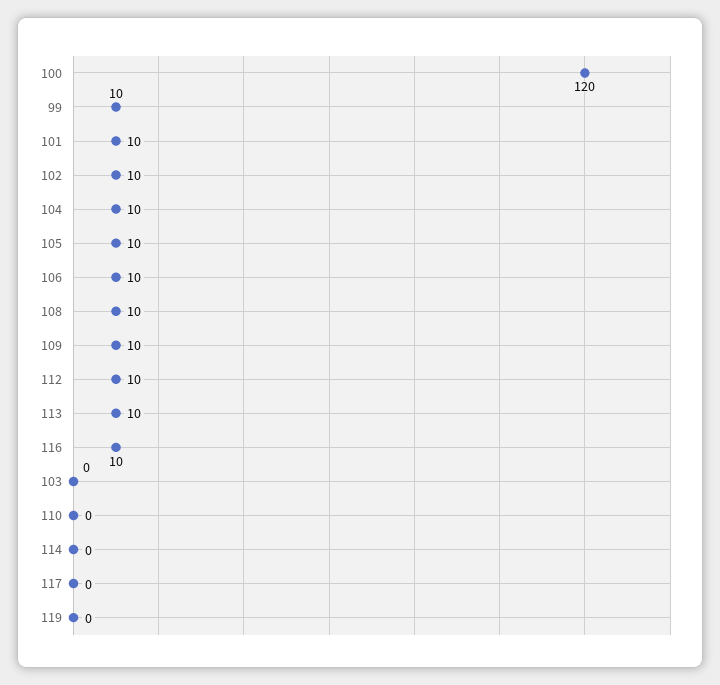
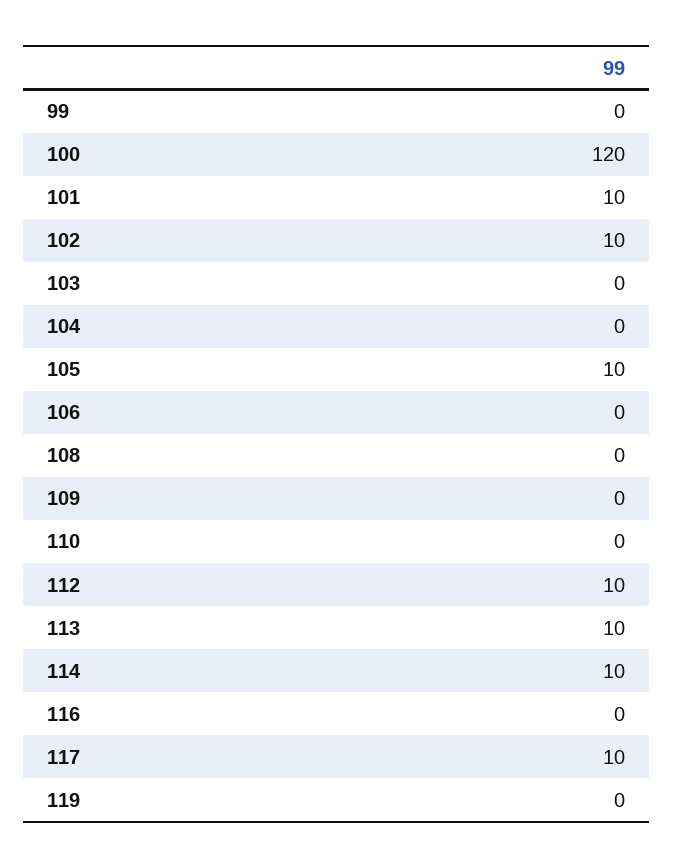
  {
    "100": 120,
-   "99": 10,
+   "99": 0,
    "101": 10,
    "102": 10,
-   "104": 10,
+   "104": 0,
    "105": 10,
-   "106": 10,
+   "106": 0,
-   "108": 10,
+   "108": 0,
-   "109": 10,
+   "109": 0,
    "112": 10,
    "113": 10,
-   "116": 10,
+   "116": 0,
    "103": 0,
    "110": 0,
-   "114": 0,
+   "114": 10,
-   "117": 0,
+   "117": 10,
    "119": 0
  }

